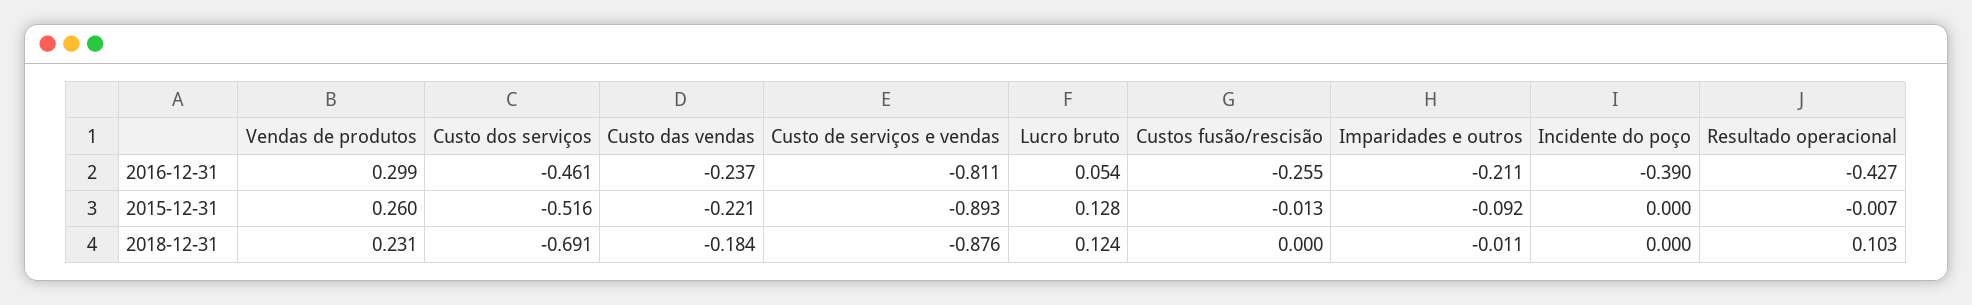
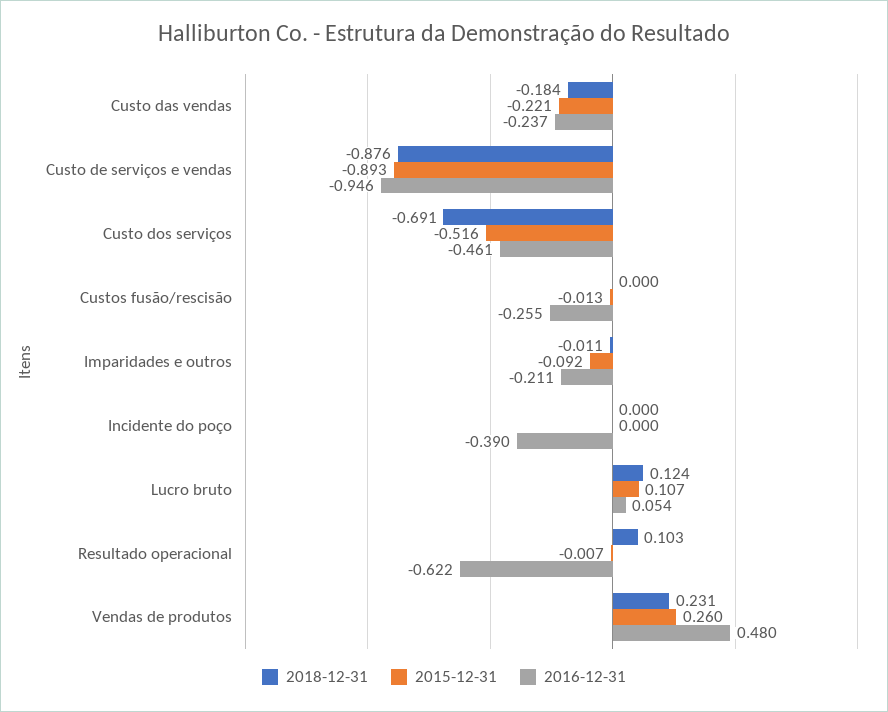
  {
    "2016-12-31": {
-     "Vendas de produtos": 0.299,
+     "Vendas de produtos": 0.48,
      "Custo dos serviços": -0.461,
      "Custo das vendas": -0.237,
-     "Custo de serviços e vendas": -0.811,
+     "Custo de serviços e vendas": -0.946,
      "Lucro bruto": 0.054,
      "Custos fusão/rescisão": -0.255,
      "Imparidades e outros": -0.211,
      "Incidente do poço": -0.39,
-     "Resultado operacional": -0.427
+     "Resultado operacional": -0.622
    },
    "2015-12-31": {
      "Vendas de produtos": 0.26,
      "Custo dos serviços": -0.516,
      "Custo das vendas": -0.221,
      "Custo de serviços e vendas": -0.893,
-     "Lucro bruto": 0.128,
+     "Lucro bruto": 0.107,
      "Custos fusão/rescisão": -0.013,
      "Imparidades e outros": -0.092,
      "Incidente do poço": 0,
      "Resultado operacional": -0.007
    },
    "2018-12-31": {
      "Vendas de produtos": 0.231,
      "Custo dos serviços": -0.691,
      "Custo das vendas": -0.184,
      "Custo de serviços e vendas": -0.876,
      "Lucro bruto": 0.124,
      "Custos fusão/rescisão": 0,
      "Imparidades e outros": -0.011,
      "Incidente do poço": 0,
      "Resultado operacional": 0.103
    }
  }

